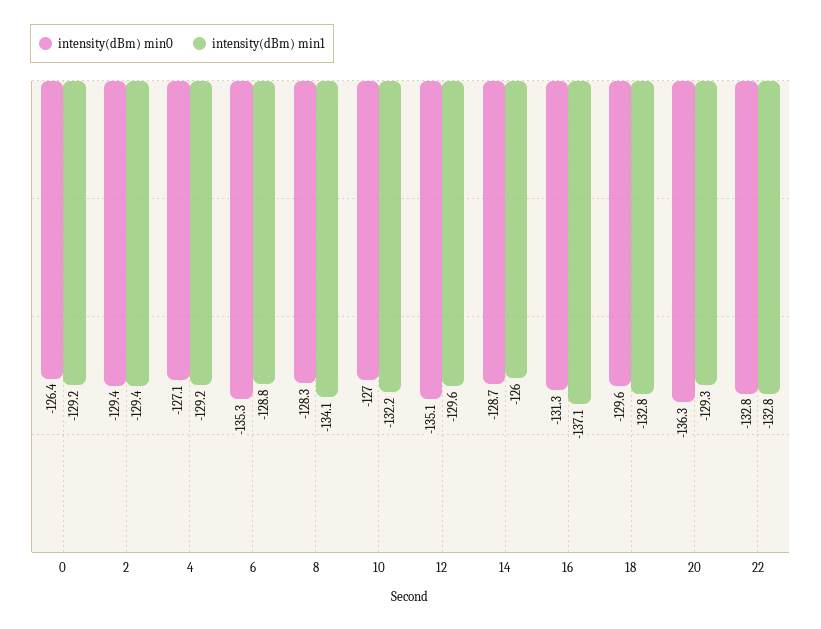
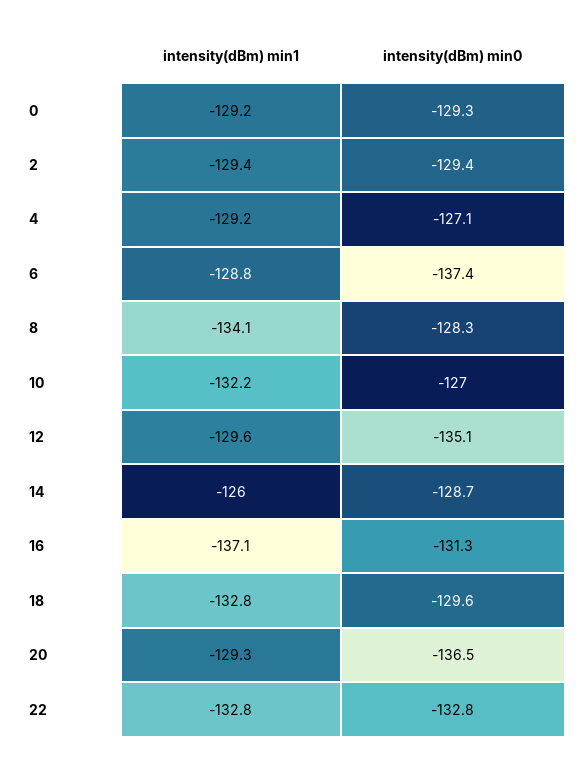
  {
    "intensity(dBm) min0": {
-     "0": -126.4,
+     "0": -129.3,
      "2": -129.4,
      "4": -127.1,
-     "6": -135.3,
+     "6": -137.4,
      "8": -128.3,
      "10": -127,
      "12": -135.1,
      "14": -128.7,
      "16": -131.3,
      "18": -129.6,
-     "20": -136.3,
+     "20": -136.5,
      "22": -132.8
    },
    "intensity(dBm) min1": {
      "0": -129.2,
      "2": -129.4,
      "4": -129.2,
      "6": -128.8,
      "8": -134.1,
      "10": -132.2,
      "12": -129.6,
      "14": -126,
      "16": -137.1,
      "18": -132.8,
      "20": -129.3,
      "22": -132.8
    }
  }

